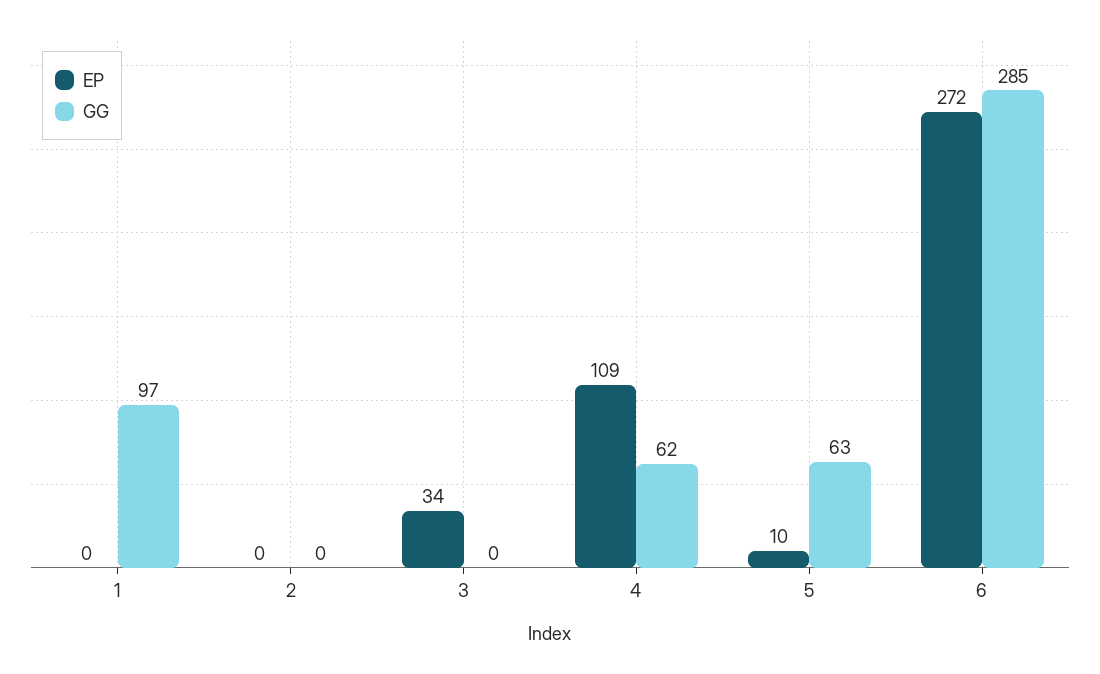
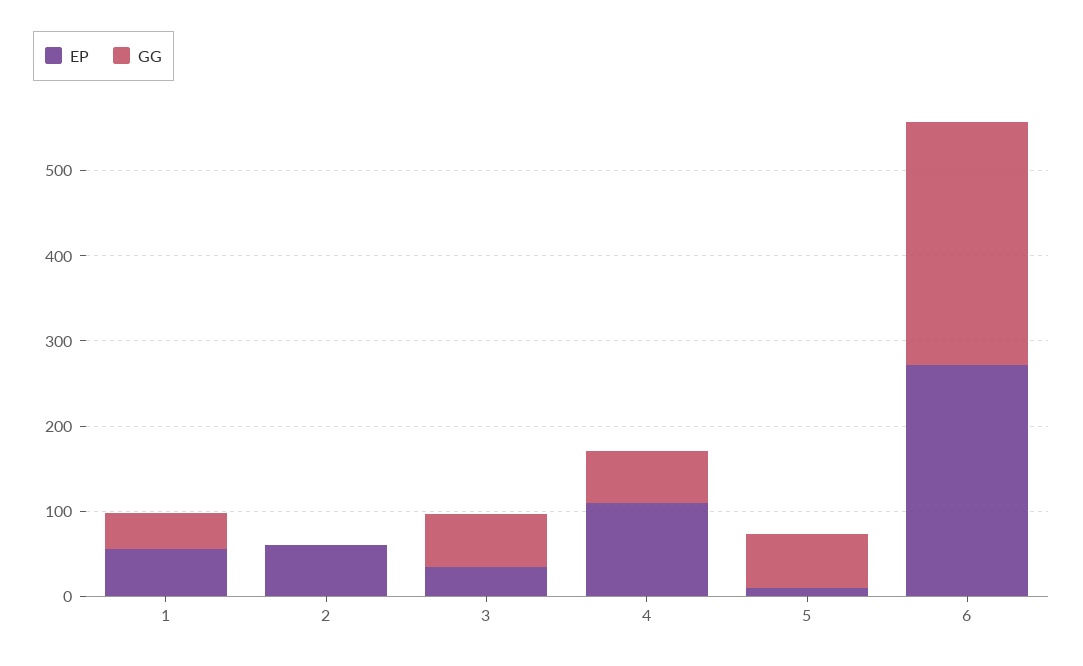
  {
    "EP": {
-     "1": 0,
+     "1": 60,
-     "2": 0,
+     "2": 60,
      "3": 34,
      "4": 109,
      "5": 10,
      "6": 272
    },
    "GG": {
-     "1": 97,
+     "1": 40,
      "2": 0,
-     "3": 0,
+     "3": 60,
      "4": 62,
      "5": 63,
      "6": 285
    }
  }

